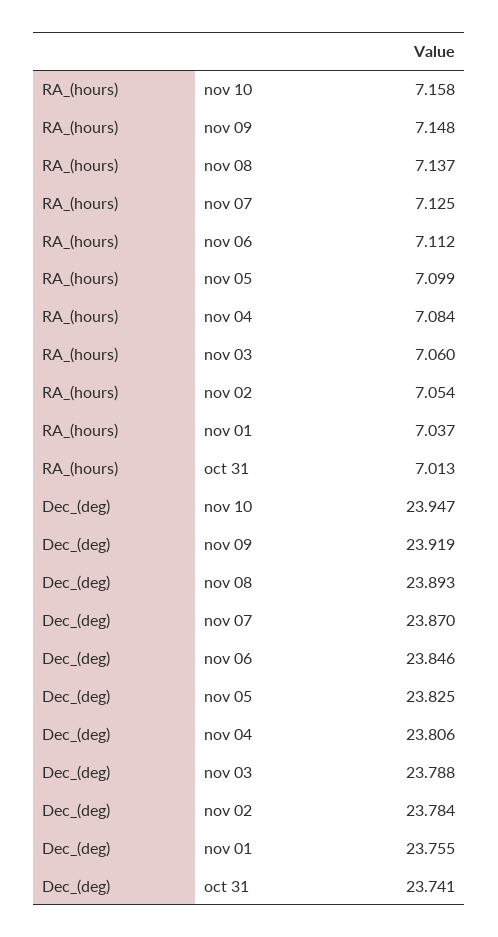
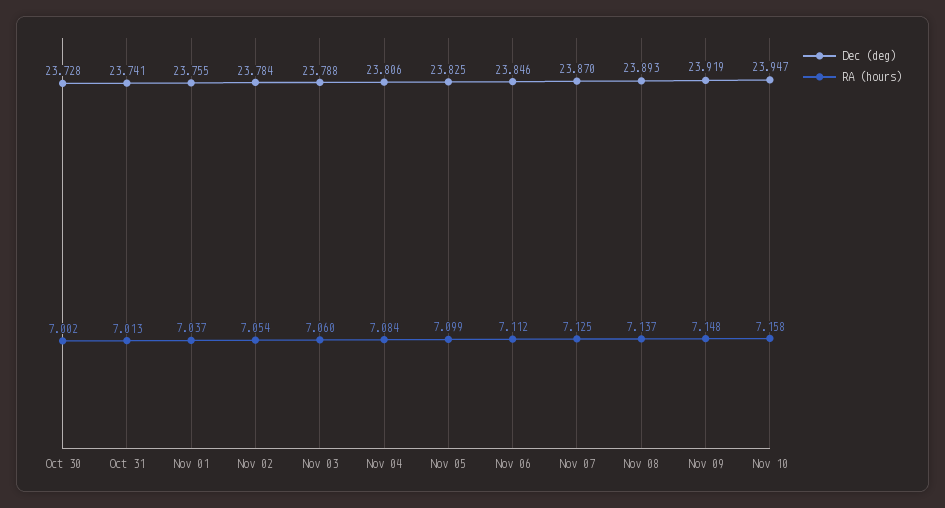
  {
    "RA_(hours)": {
      "nov 10": 7.158,
      "nov 09": 7.148,
      "nov 08": 7.137,
      "nov 07": 7.125,
      "nov 06": 7.112,
      "nov 05": 7.099,
      "nov 04": 7.084,
      "nov 03": 7.06,
      "nov 02": 7.054,
      "nov 01": 7.037,
-     "oct 31": 7.013
+     "oct 31": 7.013,
+     "Oct 30": 7.002
    },
    "Dec_(deg)": {
      "nov 10": 23.947,
      "nov 09": 23.919,
      "nov 08": 23.893,
      "nov 07": 23.87,
      "nov 06": 23.846,
      "nov 05": 23.825,
      "nov 04": 23.806,
      "nov 03": 23.788,
      "nov 02": 23.784,
      "nov 01": 23.755,
-     "oct 31": 23.741
+     "oct 31": 23.741,
+     "Oct 30": 23.728
    }
  }

